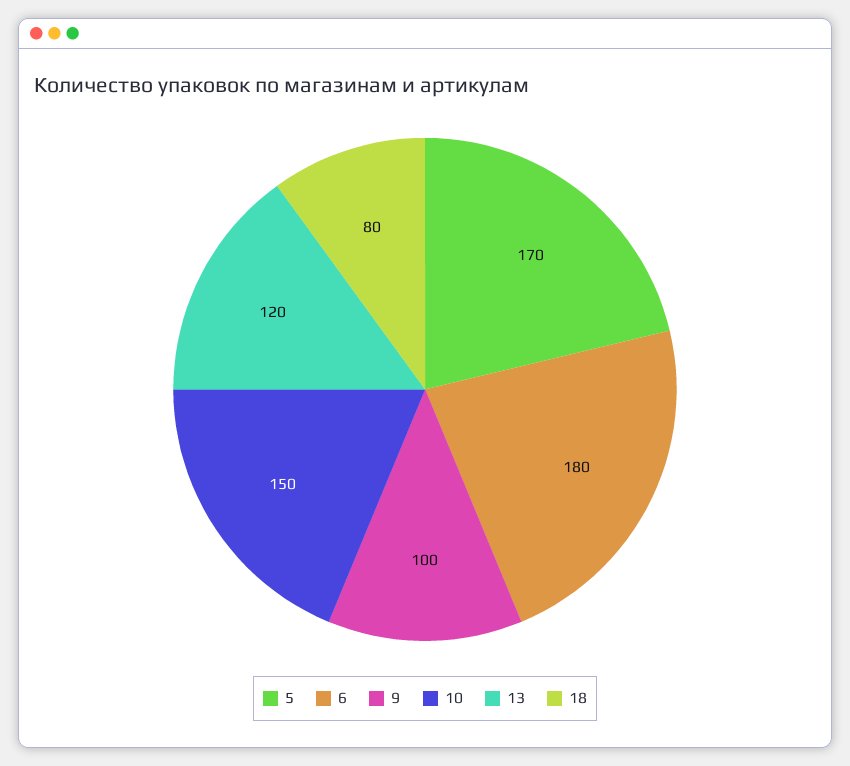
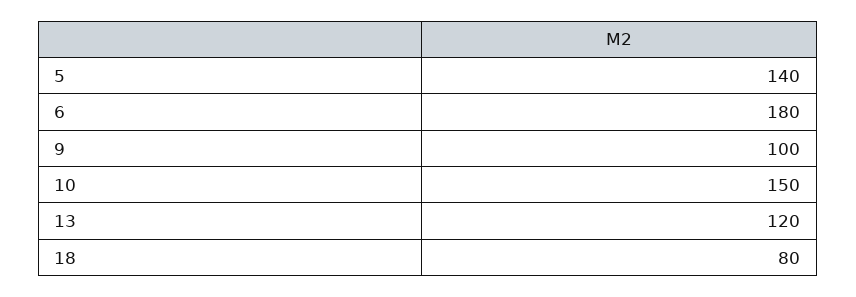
  {
-   "5": 170,
+   "5": 140,
    "6": 180,
    "9": 100,
    "10": 150,
    "13": 120,
    "18": 80
  }

